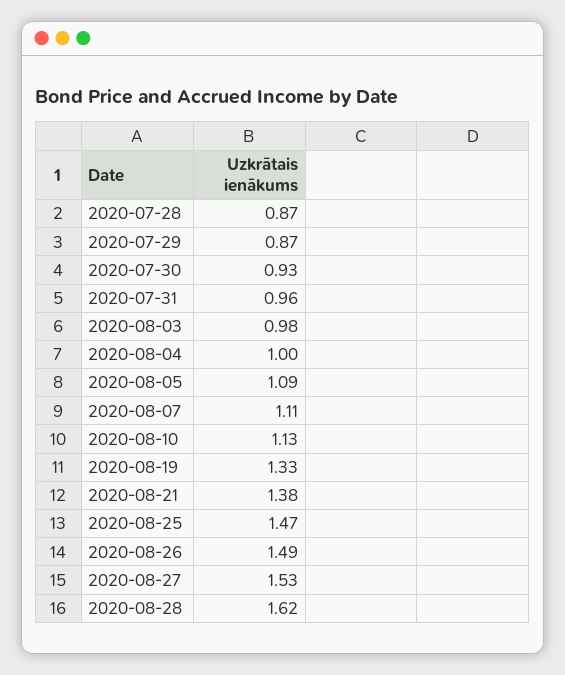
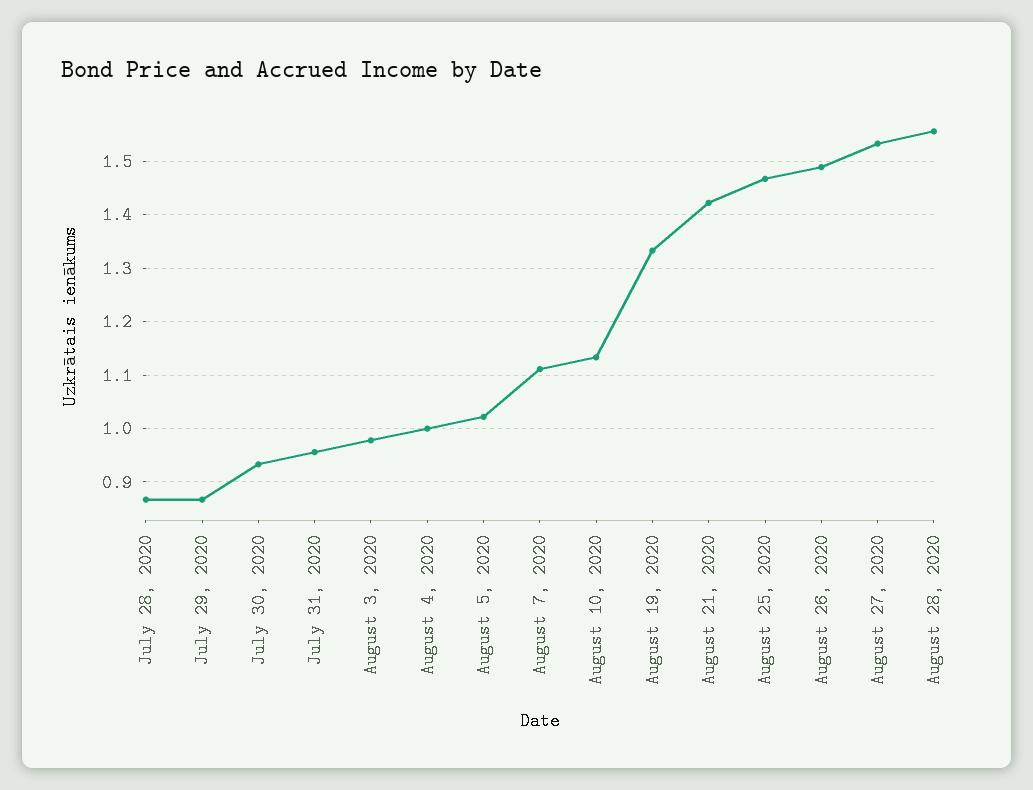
  {
    "2020-07-28": 0.87,
    "2020-07-29": 0.87,
    "2020-07-30": 0.93,
    "2020-07-31": 0.96,
    "2020-08-03": 0.98,
    "2020-08-04": 1,
-   "2020-08-05": 1.09,
+   "2020-08-05": 1.02,
    "2020-08-07": 1.11,
    "2020-08-10": 1.13,
    "2020-08-19": 1.33,
-   "2020-08-21": 1.38,
+   "2020-08-21": 1.42,
    "2020-08-25": 1.47,
    "2020-08-26": 1.49,
    "2020-08-27": 1.53,
-   "2020-08-28": 1.62
+   "2020-08-28": 1.56
  }

